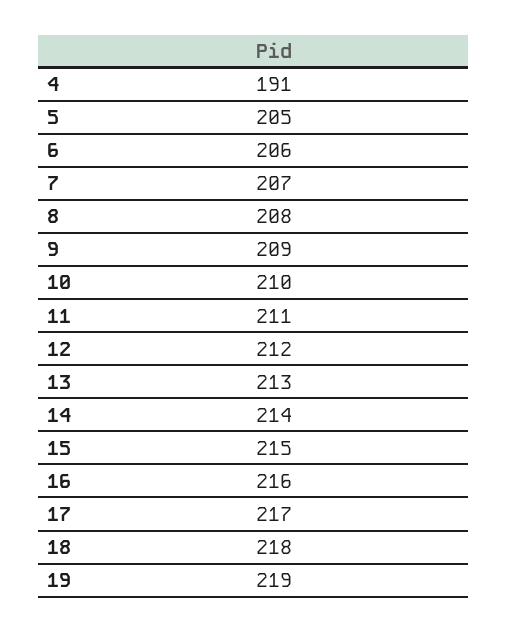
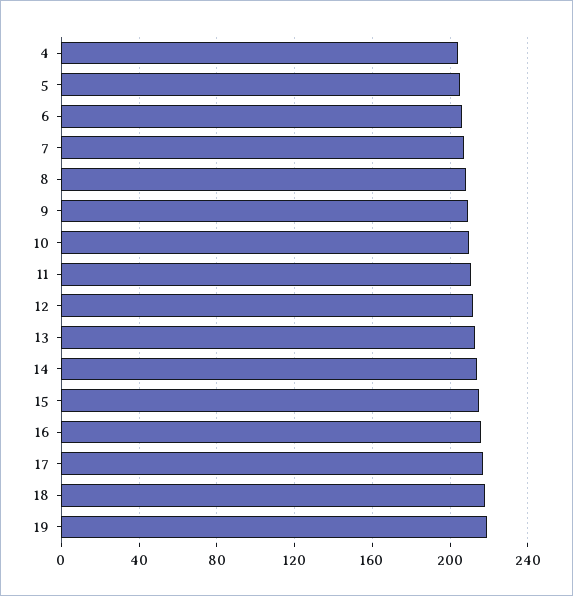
  {
-   "4": 191,
+   "4": 205,
    "5": 205,
    "6": 206,
    "7": 207,
    "8": 208,
    "9": 209,
    "10": 210,
    "11": 211,
    "12": 212,
    "13": 213,
    "14": 214,
    "15": 215,
    "16": 216,
    "17": 217,
    "18": 218,
    "19": 219
  }

